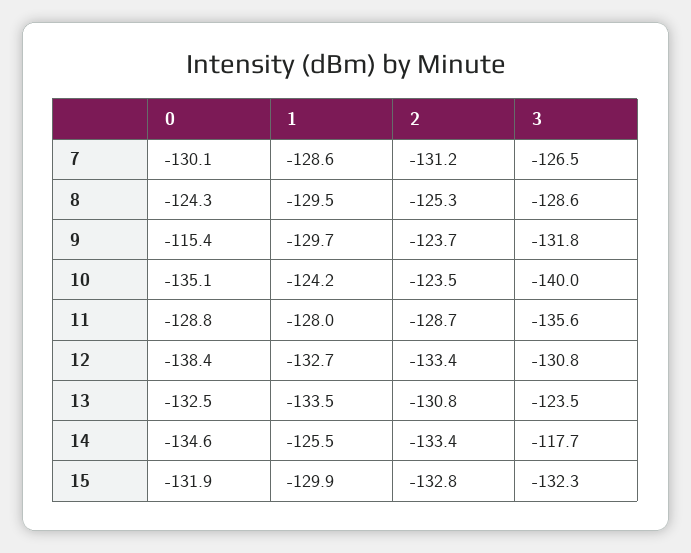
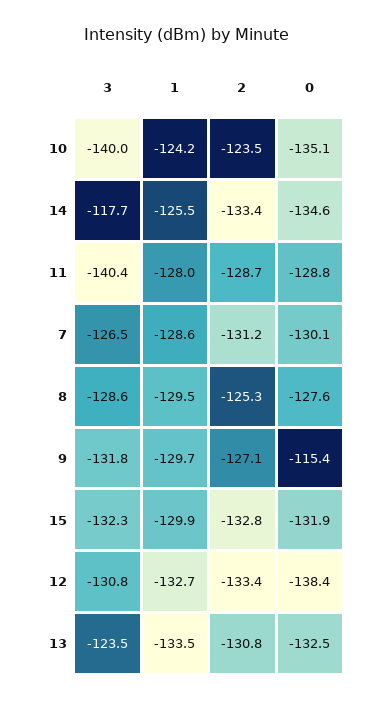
  {
    "0": {
      "7": -130.1,
-     "8": -124.3,
+     "8": -127.6,
      "9": -115.4,
      "10": -135.1,
      "11": -128.8,
      "12": -138.4,
      "13": -132.5,
      "14": -134.6,
      "15": -131.9
    },
    "1": {
      "7": -128.6,
      "8": -129.5,
      "9": -129.7,
      "10": -124.2,
      "11": -128,
      "12": -132.7,
      "13": -133.5,
      "14": -125.5,
      "15": -129.9
    },
    "2": {
      "7": -131.2,
      "8": -125.3,
-     "9": -123.7,
+     "9": -127.1,
      "10": -123.5,
      "11": -128.7,
      "12": -133.4,
      "13": -130.8,
      "14": -133.4,
      "15": -132.8
    },
    "3": {
      "7": -126.5,
      "8": -128.6,
      "9": -131.8,
      "10": -140,
-     "11": -135.6,
+     "11": -140.4,
      "12": -130.8,
      "13": -123.5,
      "14": -117.7,
      "15": -132.3
    }
  }

